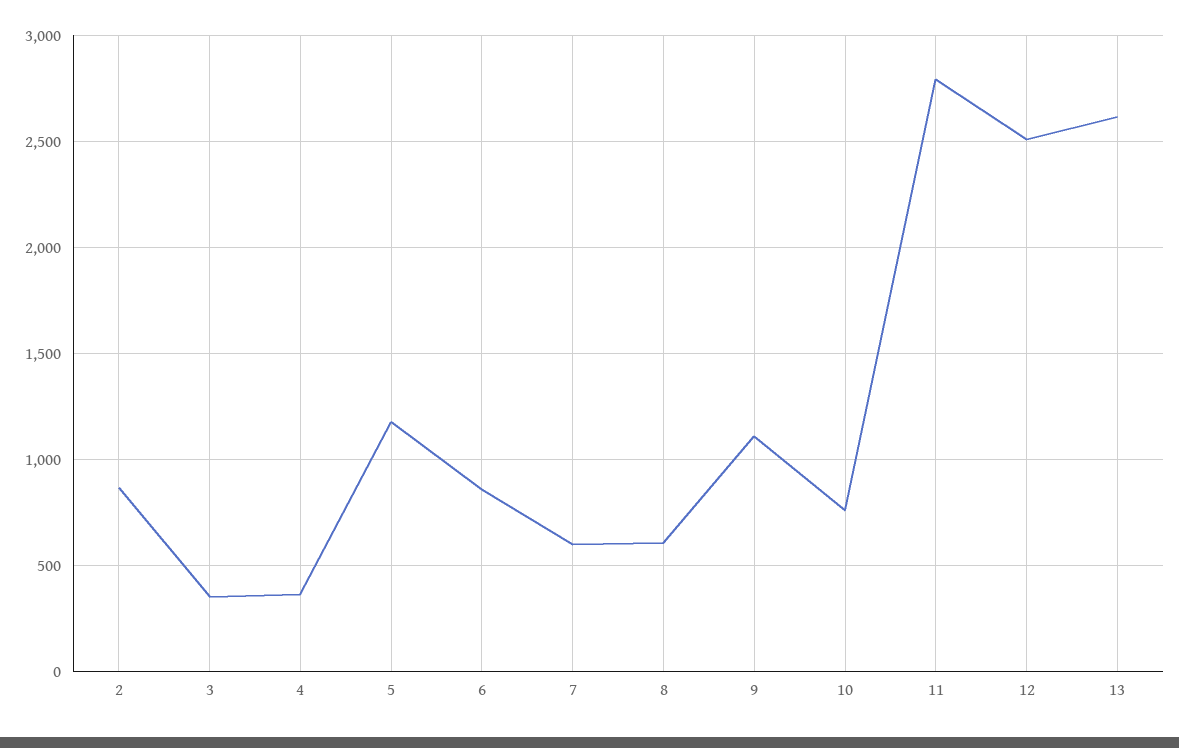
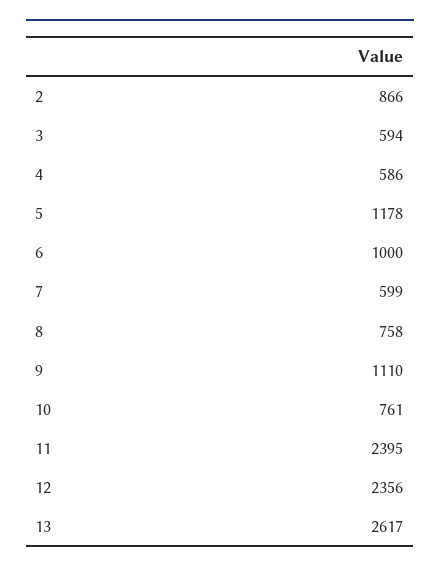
  {
    "2": 866,
-   "3": 350,
+   "3": 594,
-   "4": 350,
+   "4": 586,
    "5": 1178,
-   "6": 850,
+   "6": 1000,
    "7": 599,
-   "8": 600,
+   "8": 758,
    "9": 1110,
    "10": 761,
-   "11": 2800,
+   "11": 2395,
-   "12": 2500,
+   "12": 2356,
    "13": 2617
  }

